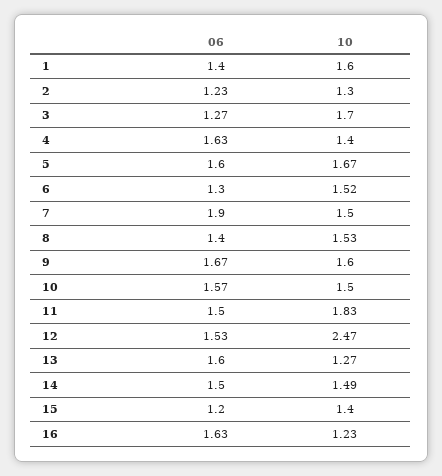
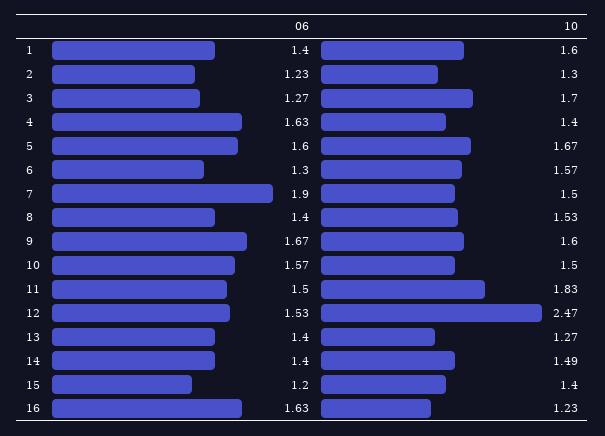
  {
    "06": {
      "1": 1.4,
      "2": 1.23,
      "3": 1.27,
      "4": 1.63,
      "5": 1.6,
      "6": 1.3,
      "7": 1.9,
      "8": 1.4,
      "9": 1.67,
      "10": 1.57,
      "11": 1.5,
      "12": 1.53,
-     "13": 1.6,
+     "13": 1.4,
-     "14": 1.5,
+     "14": 1.4,
      "15": 1.2,
      "16": 1.63
    },
    "10": {
      "1": 1.6,
      "2": 1.3,
      "3": 1.7,
      "4": 1.4,
      "5": 1.67,
-     "6": 1.52,
+     "6": 1.57,
      "7": 1.5,
      "8": 1.53,
      "9": 1.6,
      "10": 1.5,
      "11": 1.83,
      "12": 2.47,
      "13": 1.27,
      "14": 1.49,
      "15": 1.4,
      "16": 1.23
    }
  }

